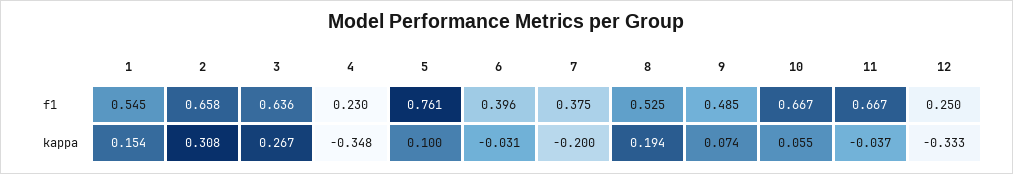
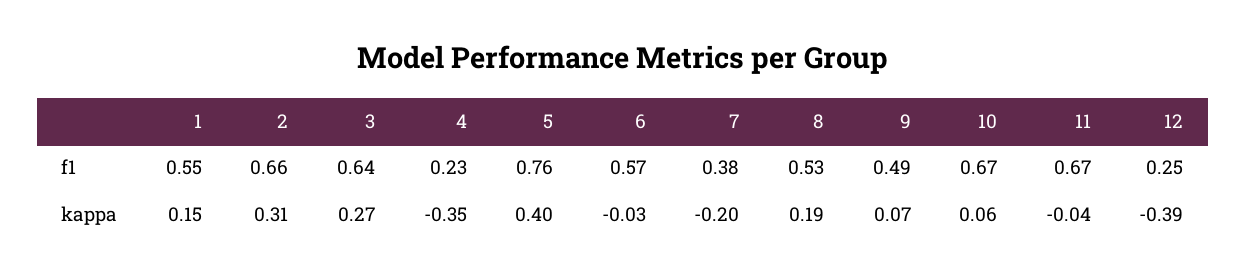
  {
    "1": {
      "f1": 0.545,
      "kappa": 0.154
    },
    "2": {
      "f1": 0.658,
      "kappa": 0.308
    },
    "3": {
      "f1": 0.636,
      "kappa": 0.267
    },
    "4": {
      "f1": 0.23,
      "kappa": -0.348
    },
    "5": {
      "f1": 0.761,
-     "kappa": 0.1
+     "kappa": 0.4
    },
    "6": {
-     "f1": 0.396,
+     "f1": 0.57,
      "kappa": -0.031
    },
    "7": {
      "f1": 0.375,
      "kappa": -0.2
    },
    "8": {
      "f1": 0.525,
      "kappa": 0.194
    },
    "9": {
      "f1": 0.485,
      "kappa": 0.074
    },
    "10": {
      "f1": 0.667,
      "kappa": 0.055
    },
    "11": {
      "f1": 0.667,
      "kappa": -0.037
    },
    "12": {
      "f1": 0.25,
-     "kappa": -0.333
+     "kappa": -0.39
    }
  }

